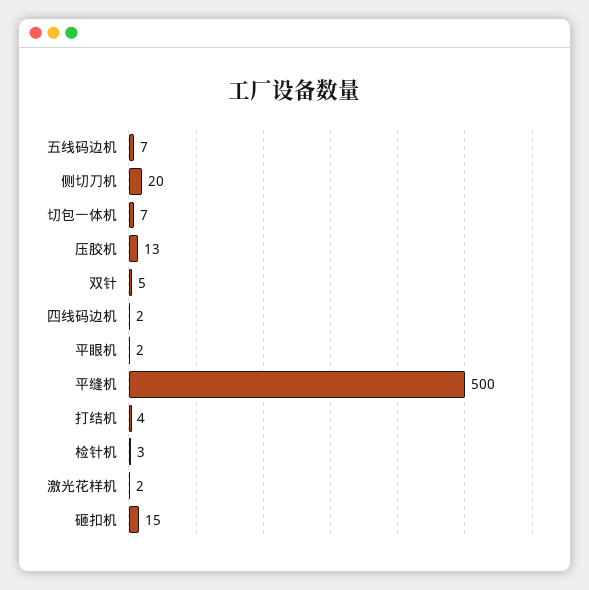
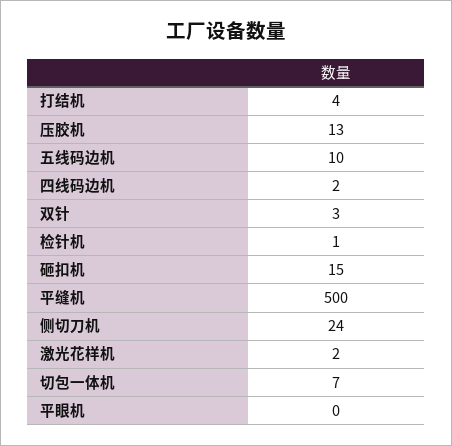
  {
-   "五线码边机": 7,
+   "五线码边机": 10,
-   "侧切刀机": 20,
+   "侧切刀机": 24,
    "切包一体机": 7,
    "压胶机": 13,
-   "双针": 5,
+   "双针": 3,
    "四线码边机": 2,
-   "平眼机": 2,
+   "平眼机": 0,
    "平缝机": 500,
    "打结机": 4,
-   "检针机": 3,
+   "检针机": 1,
    "激光花样机": 2,
    "砸扣机": 15
  }

